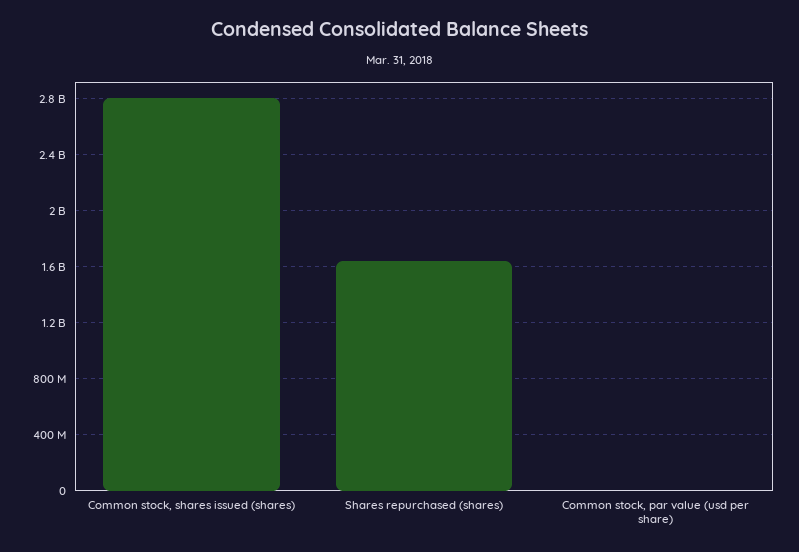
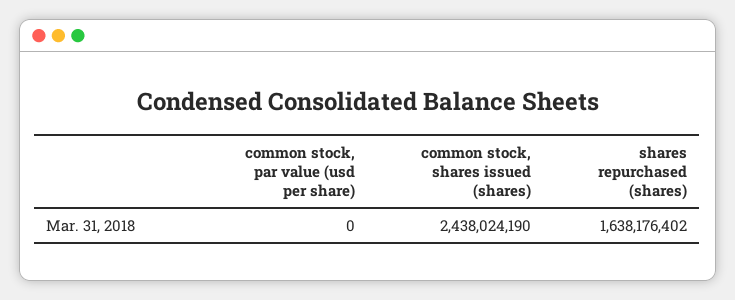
  {
-   "Common stock, shares issued (shares)": 2800000000,
+   "Common stock, shares issued (shares)": 2438024190,
    "Shares repurchased (shares)": 1638176402,
    "Common stock, par value (usd per share)": 0
  }

